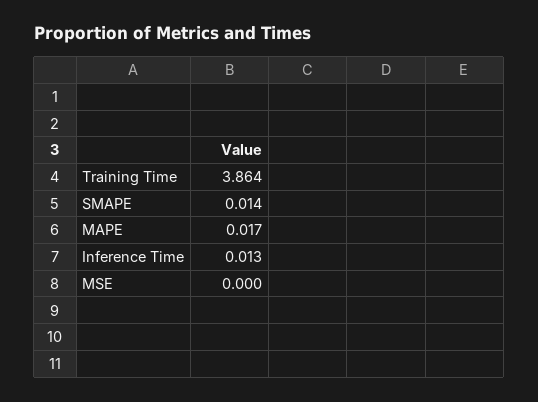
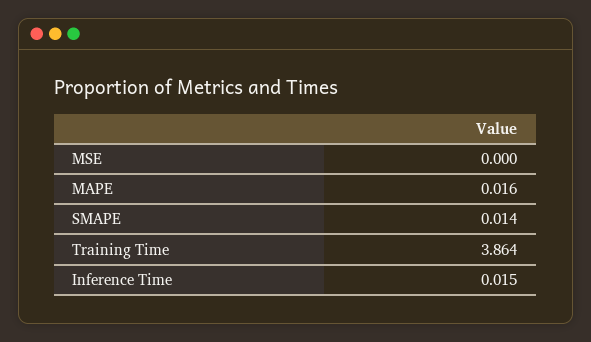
  {
    "Training Time": 3.864,
    "SMAPE": 0.014,
-   "MAPE": 0.017,
+   "MAPE": 0.016,
-   "Inference Time": 0.013,
+   "Inference Time": 0.015,
    "MSE": 0
  }

